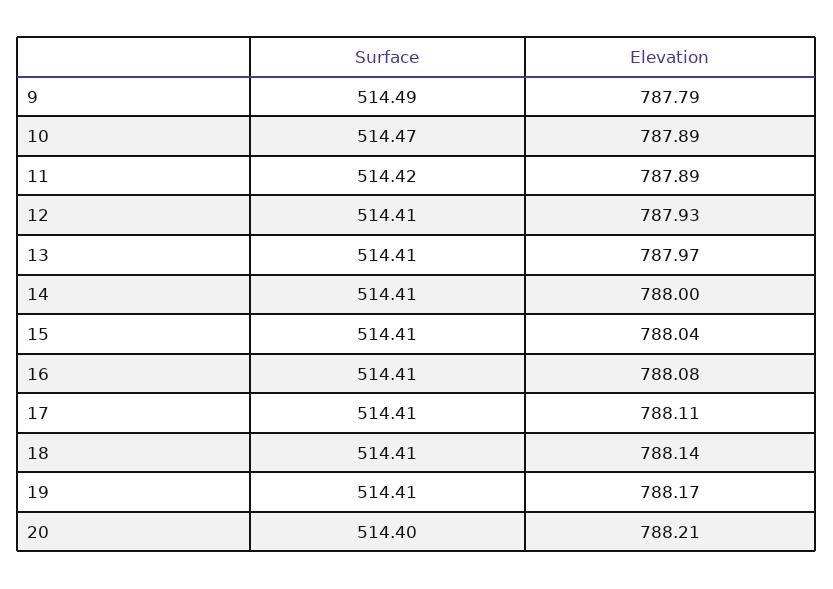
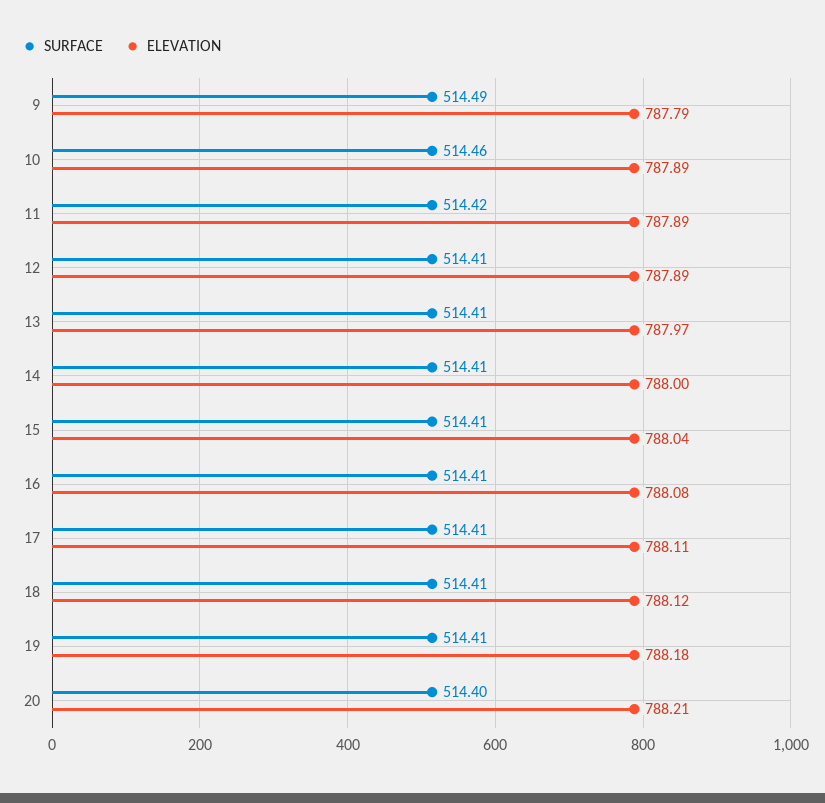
  {
    "Surface": {
      "9": 514.49,
-     "10": 514.47,
+     "10": 514.46,
      "11": 514.42,
      "12": 514.41,
      "13": 514.41,
      "14": 514.41,
      "15": 514.41,
      "16": 514.41,
      "17": 514.41,
      "18": 514.41,
      "19": 514.41,
      "20": 514.4
    },
    "Elevation": {
      "9": 787.79,
      "10": 787.89,
      "11": 787.89,
-     "12": 787.93,
+     "12": 787.89,
      "13": 787.97,
      "14": 788,
      "15": 788.04,
      "16": 788.08,
      "17": 788.11,
-     "18": 788.14,
+     "18": 788.12,
-     "19": 788.17,
+     "19": 788.18,
      "20": 788.21
    }
  }

